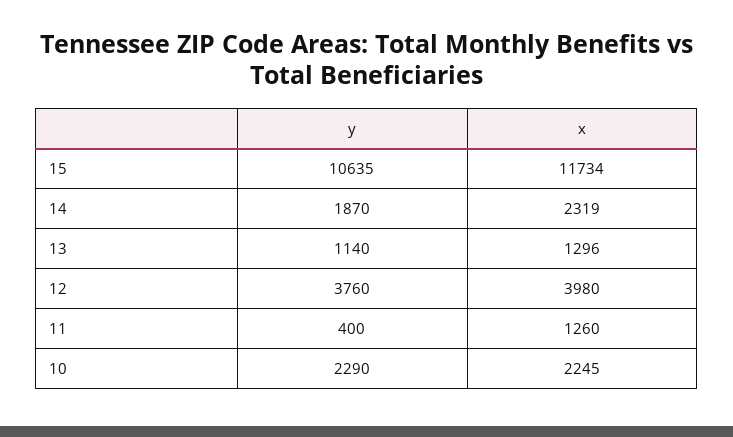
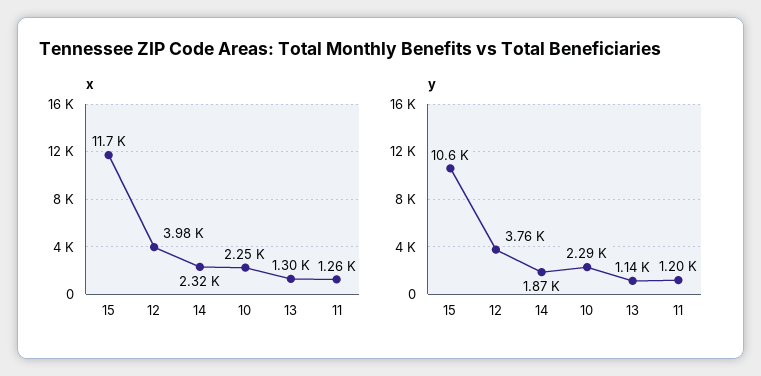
  {
    "y": {
      "15": 10635,
      "14": 1870,
      "13": 1140,
      "12": 3760,
-     "11": 400,
+     "11": 1200,
      "10": 2290
    },
    "x": {
      "15": 11734,
      "14": 2319,
      "13": 1296,
      "12": 3980,
      "11": 1260,
      "10": 2245
    }
  }

